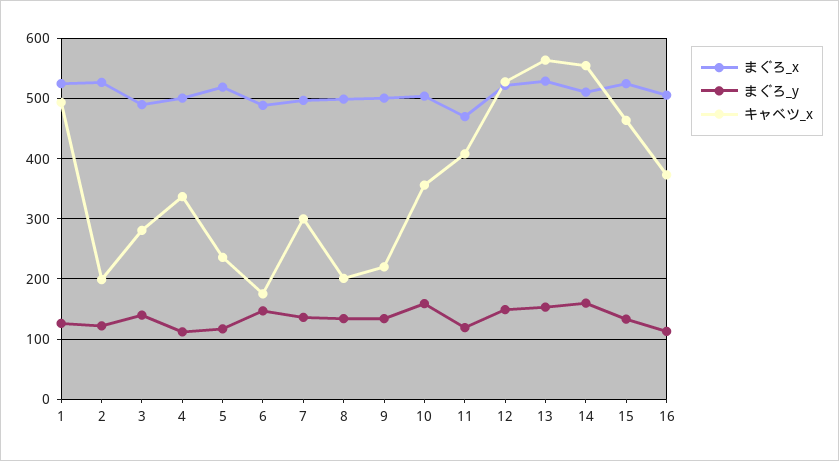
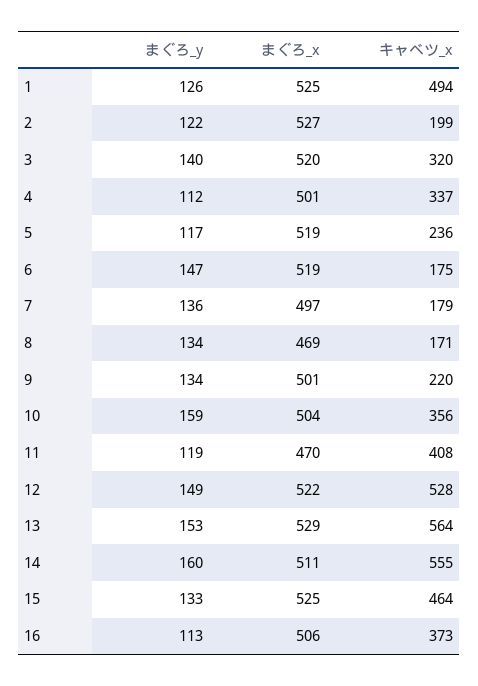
  {
    "まぐろ_x": {
      "1": 525,
      "2": 527,
-     "3": 490,
+     "3": 520,
      "4": 501,
      "5": 519,
-     "6": 490,
+     "6": 519,
      "7": 497,
-     "8": 500,
+     "8": 469,
      "9": 501,
      "10": 504,
      "11": 470,
      "12": 522,
      "13": 529,
      "14": 511,
      "15": 525,
      "16": 506
    },
    "まぐろ_y": {
      "1": 126,
      "2": 122,
      "3": 140,
      "4": 112,
      "5": 117,
      "6": 147,
      "7": 136,
      "8": 134,
      "9": 134,
      "10": 159,
      "11": 119,
      "12": 149,
      "13": 153,
      "14": 160,
      "15": 133,
      "16": 113
    },
    "キャベツ_x": {
      "1": 494,
      "2": 199,
-     "3": 280,
+     "3": 320,
      "4": 337,
      "5": 236,
      "6": 175,
-     "7": 300,
+     "7": 179,
-     "8": 200,
+     "8": 171,
      "9": 220,
      "10": 356,
      "11": 408,
      "12": 528,
      "13": 564,
      "14": 555,
      "15": 464,
      "16": 373
    }
  }

